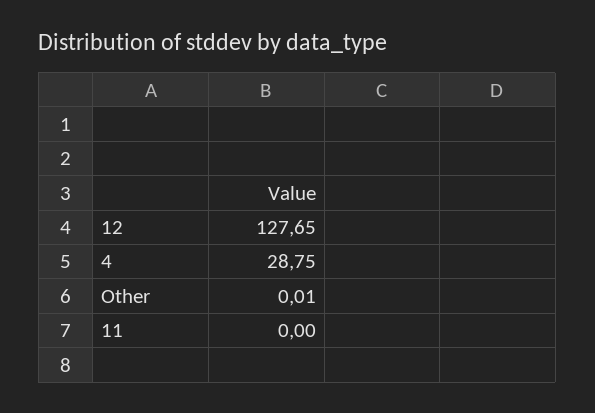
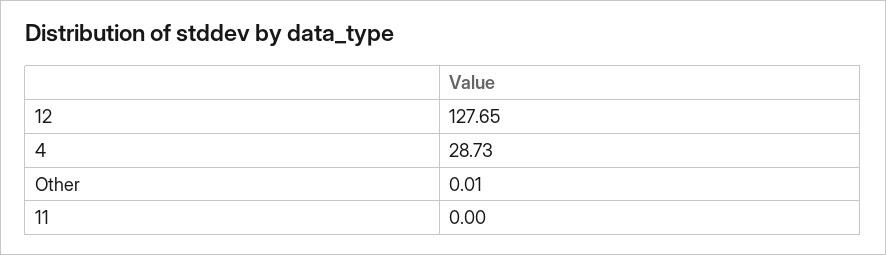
  {
    "12": 127.65,
-   "4": 28.75,
+   "4": 28.73,
    "Other": 0.01,
    "11": 0
  }

